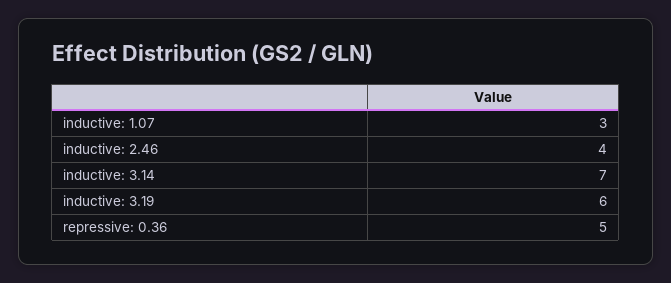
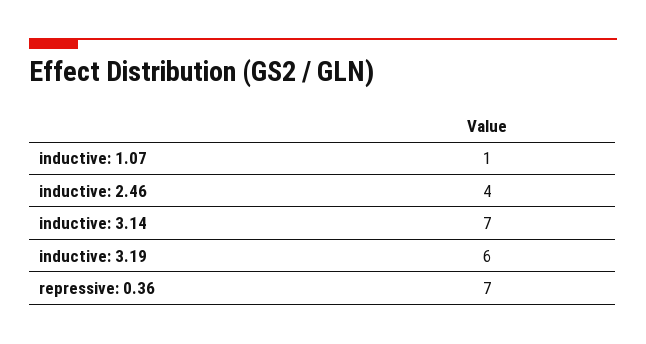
  {
-   "inductive: 1.07": 3,
+   "inductive: 1.07": 1,
    "inductive: 2.46": 4,
    "inductive: 3.14": 7,
    "inductive: 3.19": 6,
-   "repressive: 0.36": 5
+   "repressive: 0.36": 7
  }

